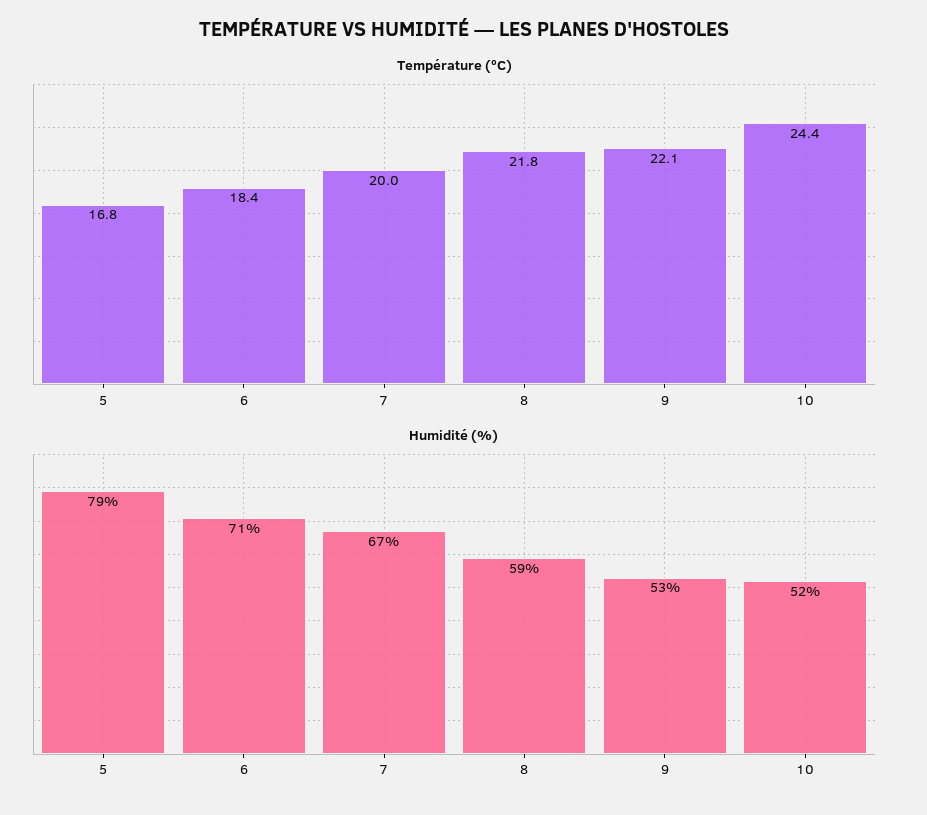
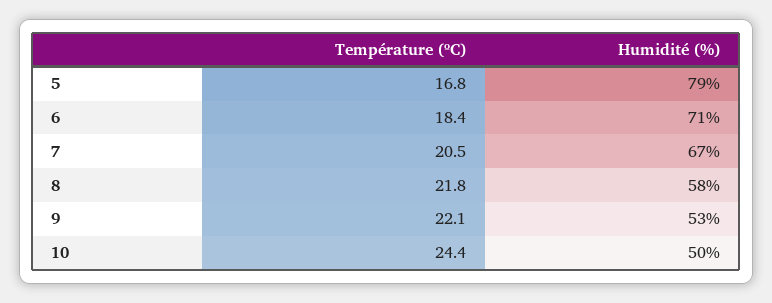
  {
    "Température (ºC)": {
      "5": 16.8,
      "6": 18.4,
-     "7": 20,
+     "7": 20.5,
      "8": 21.8,
      "9": 22.1,
      "10": 24.4
    },
    "Humidité (%)": {
      "5": 79,
      "6": 71,
      "7": 67,
-     "8": 59,
+     "8": 58,
      "9": 53,
-     "10": 52
+     "10": 50
    }
  }

